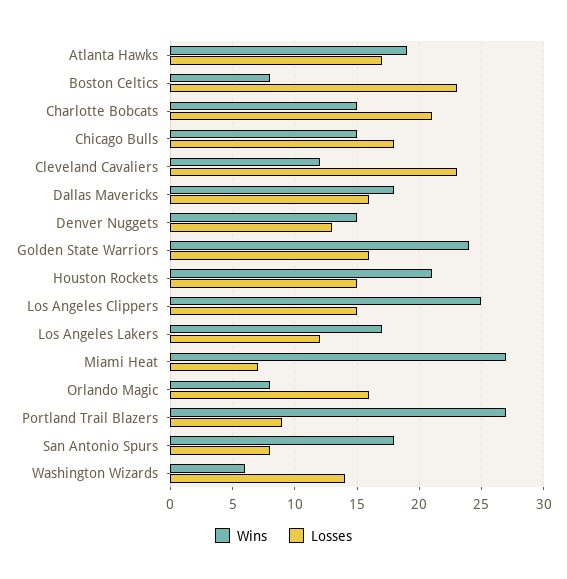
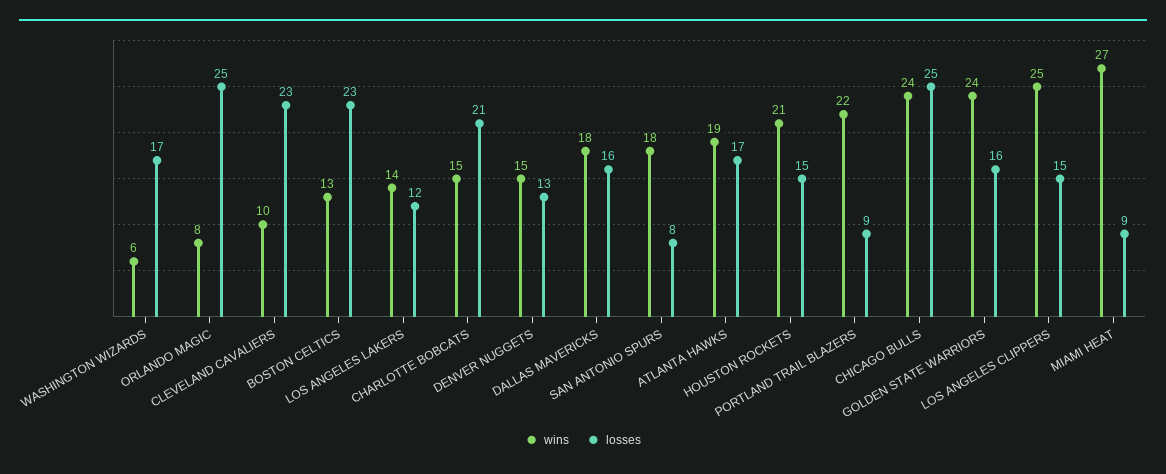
  {
    "Wins": {
      "Atlanta Hawks": 19,
-     "Boston Celtics": 8,
+     "Boston Celtics": 13,
      "Charlotte Bobcats": 15,
-     "Chicago Bulls": 15,
+     "Chicago Bulls": 24,
-     "Cleveland Cavaliers": 12,
+     "Cleveland Cavaliers": 10,
      "Dallas Mavericks": 18,
      "Denver Nuggets": 15,
      "Golden State Warriors": 24,
      "Houston Rockets": 21,
      "Los Angeles Clippers": 25,
-     "Los Angeles Lakers": 17,
+     "Los Angeles Lakers": 14,
      "Miami Heat": 27,
      "Orlando Magic": 8,
-     "Portland Trail Blazers": 27,
+     "Portland Trail Blazers": 22,
      "San Antonio Spurs": 18,
      "Washington Wizards": 6
    },
    "Losses": {
      "Atlanta Hawks": 17,
      "Boston Celtics": 23,
      "Charlotte Bobcats": 21,
-     "Chicago Bulls": 18,
+     "Chicago Bulls": 25,
      "Cleveland Cavaliers": 23,
      "Dallas Mavericks": 16,
      "Denver Nuggets": 13,
      "Golden State Warriors": 16,
      "Houston Rockets": 15,
      "Los Angeles Clippers": 15,
      "Los Angeles Lakers": 12,
-     "Miami Heat": 7,
+     "Miami Heat": 9,
-     "Orlando Magic": 16,
+     "Orlando Magic": 25,
      "Portland Trail Blazers": 9,
      "San Antonio Spurs": 8,
-     "Washington Wizards": 14
+     "Washington Wizards": 17
    }
  }

